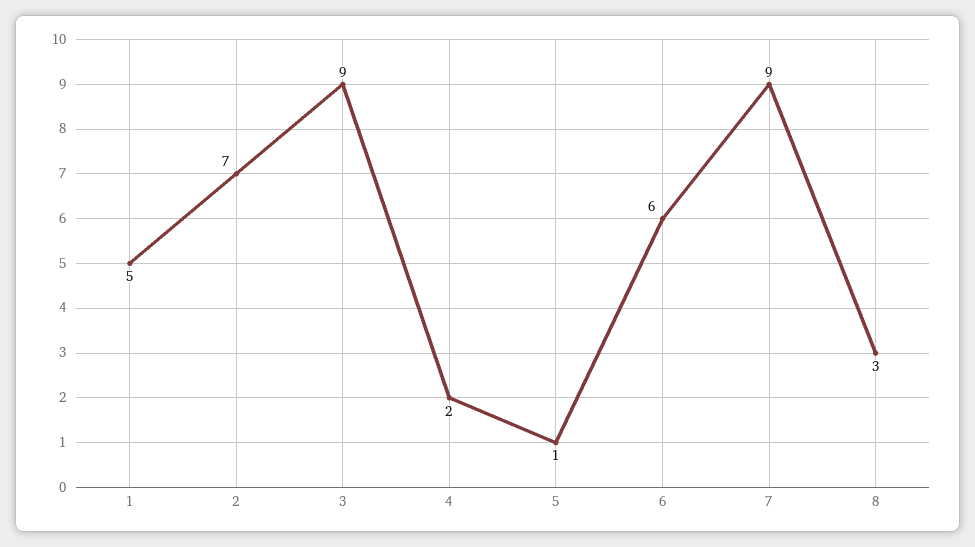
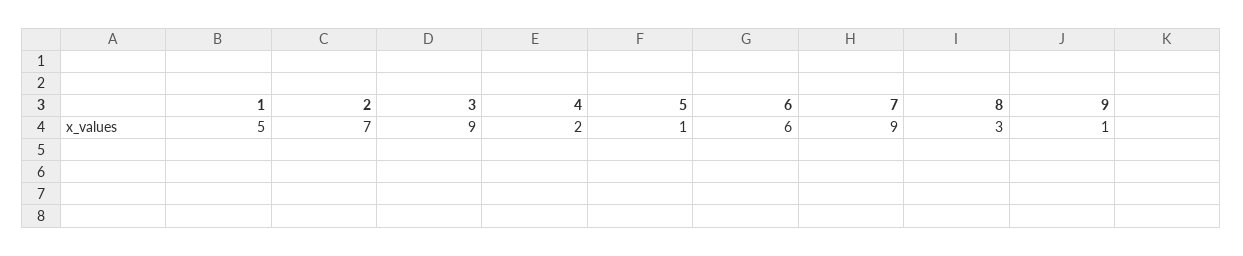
  {
    "1": 5,
    "2": 7,
    "3": 9,
    "4": 2,
    "5": 1,
    "6": 6,
    "7": 9,
-   "8": 3
+   "8": 3,
+   "9": 1
  }

